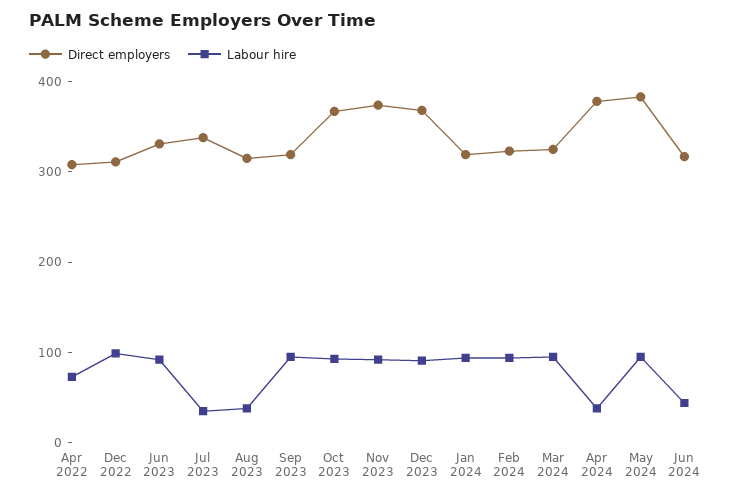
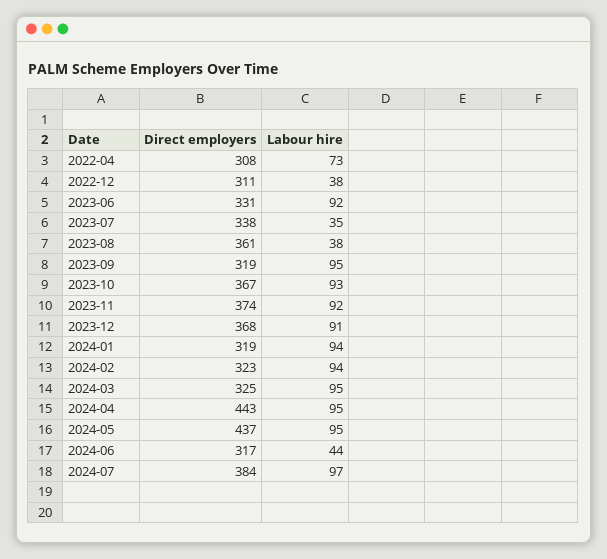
  {
    "Direct employers": {
      "Apr 2022": 308,
      "Dec 2022": 311,
      "Jun 2023": 331,
      "Jul 2023": 338,
-     "Aug 2023": 320,
+     "Aug 2023": 361,
      "Sep 2023": 319,
      "Oct 2023": 367,
      "Nov 2023": 374,
      "Dec 2023": 368,
      "Jan 2024": 319,
      "Feb 2024": 323,
      "Mar 2024": 325,
-     "Apr 2024": 380,
+     "Apr 2024": 443,
-     "May 2024": 380,
+     "May 2024": 437,
-     "Jun 2024": 317
+     "Jun 2024": 317,
+     "2024-07": 384
    },
    "Labour hire": {
      "Apr 2022": 73,
-     "Dec 2022": 100,
+     "Dec 2022": 38,
      "Jun 2023": 92,
      "Jul 2023": 35,
      "Aug 2023": 38,
      "Sep 2023": 95,
      "Oct 2023": 93,
      "Nov 2023": 92,
      "Dec 2023": 91,
      "Jan 2024": 94,
      "Feb 2024": 94,
      "Mar 2024": 95,
-     "Apr 2024": 40,
+     "Apr 2024": 95,
      "May 2024": 95,
-     "Jun 2024": 44
+     "Jun 2024": 44,
+     "2024-07": 97
    }
  }

